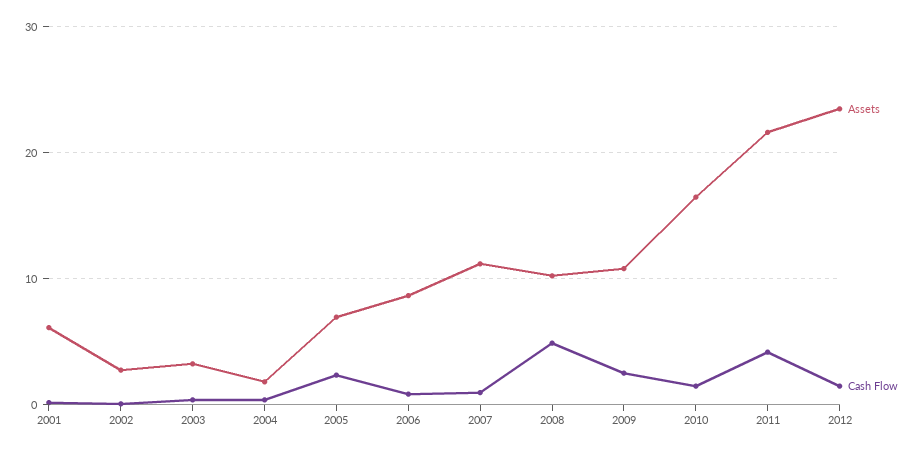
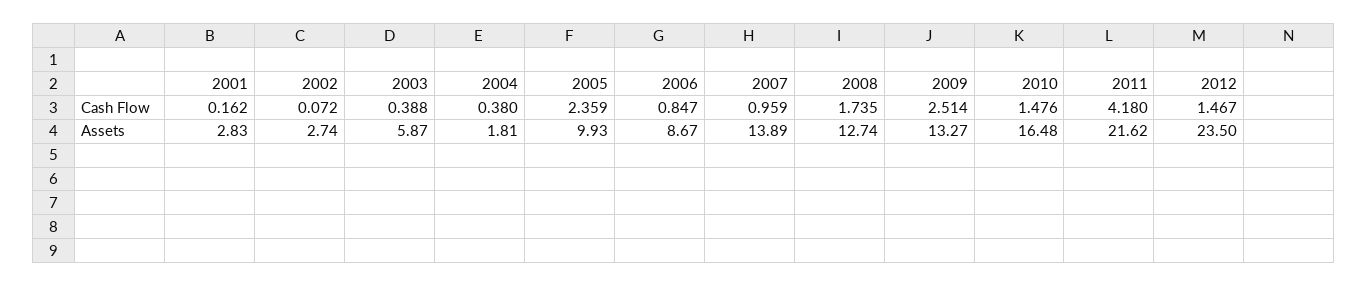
  {
    "Assets": {
-     "2001": 6,
+     "2001": 2.83,
      "2002": 2.74,
-     "2003": 3,
+     "2003": 5.87,
      "2004": 1.81,
-     "2005": 7,
+     "2005": 9.93,
      "2006": 8.67,
-     "2007": 11,
+     "2007": 13.89,
-     "2008": 10,
+     "2008": 12.74,
-     "2009": 11,
+     "2009": 13.27,
      "2010": 16.48,
      "2011": 21.62,
      "2012": 23.5
    },
    "Cash Flow": {
      "2001": 0.162,
      "2002": 0.072,
      "2003": 0.388,
      "2004": 0.38,
      "2005": 2.359,
      "2006": 0.847,
      "2007": 0.959,
-     "2008": 5,
+     "2008": 1.735,
      "2009": 2.514,
      "2010": 1.476,
      "2011": 4.18,
      "2012": 1.467
    }
  }

